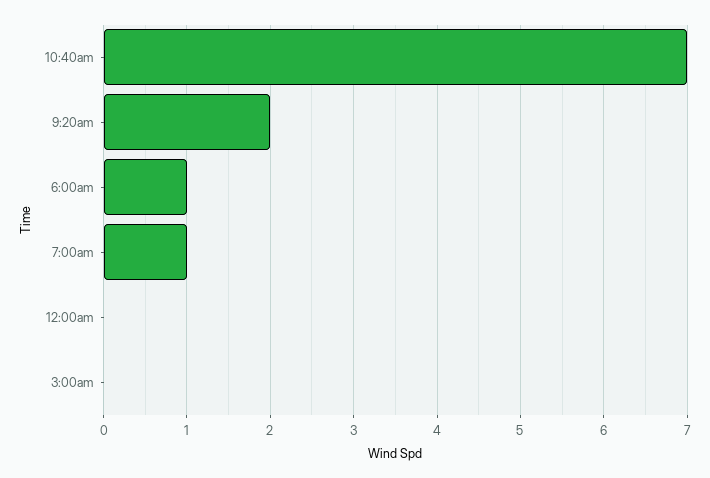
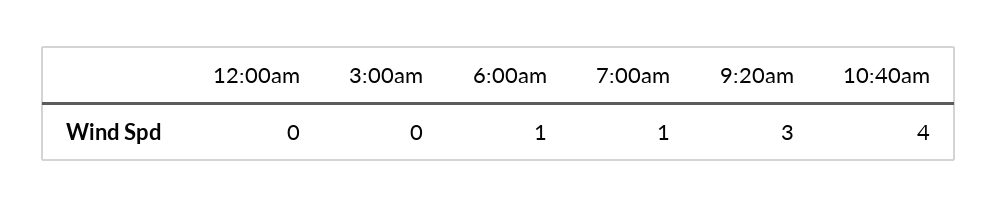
  {
-   "10:40am": 7,
+   "10:40am": 4,
-   "9:20am": 2,
+   "9:20am": 3,
    "6:00am": 1,
    "7:00am": 1,
    "12:00am": 0,
    "3:00am": 0
  }

